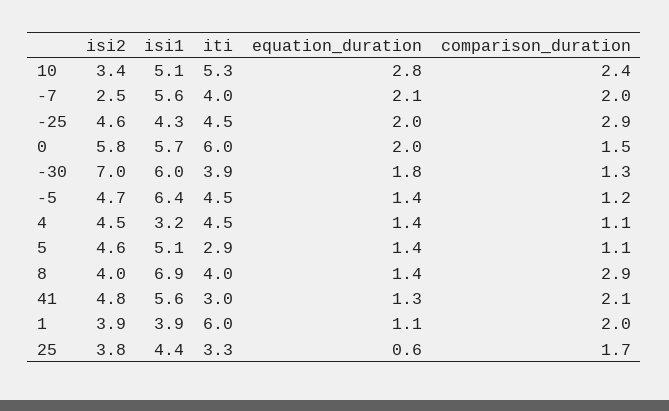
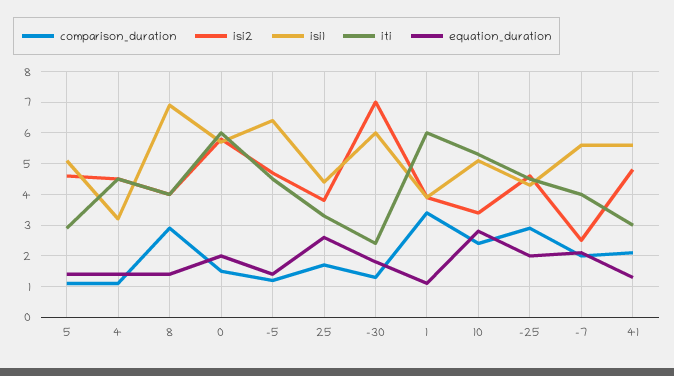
  {
    "isi2": {
      "10": 3.4,
      "-7": 2.5,
      "-25": 4.6,
      "0": 5.8,
      "-30": 7,
      "-5": 4.7,
      "4": 4.5,
      "5": 4.6,
      "8": 4,
      "41": 4.8,
      "1": 3.9,
      "25": 3.8
    },
    "isi1": {
      "10": 5.1,
      "-7": 5.6,
      "-25": 4.3,
      "0": 5.7,
      "-30": 6,
      "-5": 6.4,
      "4": 3.2,
      "5": 5.1,
      "8": 6.9,
      "41": 5.6,
      "1": 3.9,
      "25": 4.4
    },
    "iti": {
      "10": 5.3,
      "-7": 4,
      "-25": 4.5,
      "0": 6,
-     "-30": 3.9,
+     "-30": 2.5,
      "-5": 4.5,
      "4": 4.5,
      "5": 2.9,
      "8": 4,
      "41": 3,
      "1": 6,
      "25": 3.3
    },
    "equation_duration": {
      "10": 2.8,
      "-7": 2.1,
      "-25": 2,
      "0": 2,
      "-30": 1.8,
      "-5": 1.4,
      "4": 1.4,
      "5": 1.4,
      "8": 1.4,
      "41": 1.3,
      "1": 1.1,
-     "25": 0.6
+     "25": 2.5
    },
    "comparison_duration": {
      "10": 2.4,
      "-7": 2,
      "-25": 2.9,
      "0": 1.5,
      "-30": 1.3,
      "-5": 1.2,
      "4": 1.1,
      "5": 1.1,
      "8": 2.9,
      "41": 2.1,
-     "1": 2,
+     "1": 3.5,
      "25": 1.7
    }
  }

